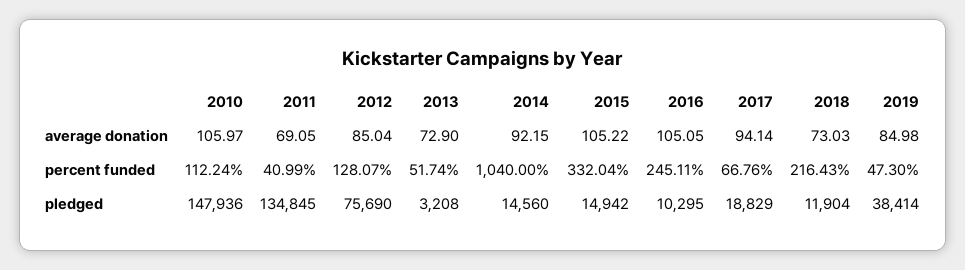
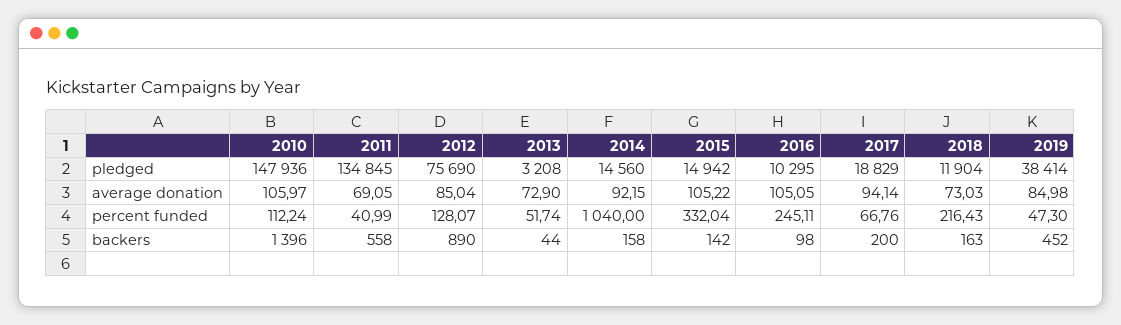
  {
    "2010": {
      "average donation": 105.97,
      "percent funded": 112.24,
-     "pledged": 147936
+     "pledged": 147936,
+     "backers": 1396
    },
    "2011": {
      "average donation": 69.05,
      "percent funded": 40.99,
-     "pledged": 134845
+     "pledged": 134845,
+     "backers": 558
    },
    "2012": {
      "average donation": 85.04,
      "percent funded": 128.07,
-     "pledged": 75690
+     "pledged": 75690,
+     "backers": 890
    },
    "2013": {
      "average donation": 72.9,
      "percent funded": 51.74,
-     "pledged": 3208
+     "pledged": 3208,
+     "backers": 44
    },
    "2014": {
      "average donation": 92.15,
      "percent funded": 1040,
-     "pledged": 14560
+     "pledged": 14560,
+     "backers": 158
    },
    "2015": {
      "average donation": 105.22,
      "percent funded": 332.04,
-     "pledged": 14942
+     "pledged": 14942,
+     "backers": 142
    },
    "2016": {
      "average donation": 105.05,
      "percent funded": 245.11,
-     "pledged": 10295
+     "pledged": 10295,
+     "backers": 98
    },
    "2017": {
      "average donation": 94.14,
      "percent funded": 66.76,
-     "pledged": 18829
+     "pledged": 18829,
+     "backers": 200
    },
    "2018": {
      "average donation": 73.03,
      "percent funded": 216.43,
-     "pledged": 11904
+     "pledged": 11904,
+     "backers": 163
    },
    "2019": {
      "average donation": 84.98,
      "percent funded": 47.3,
-     "pledged": 38414
+     "pledged": 38414,
+     "backers": 452
    }
  }

